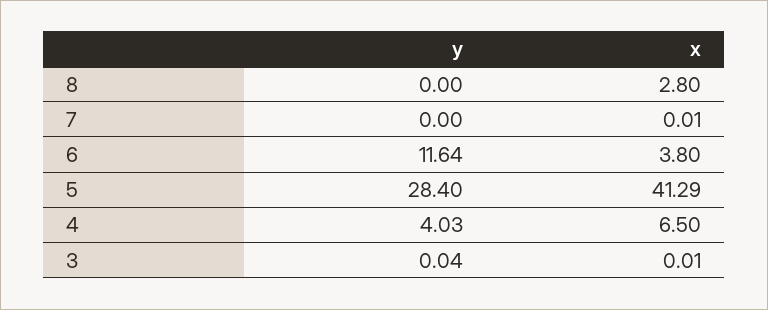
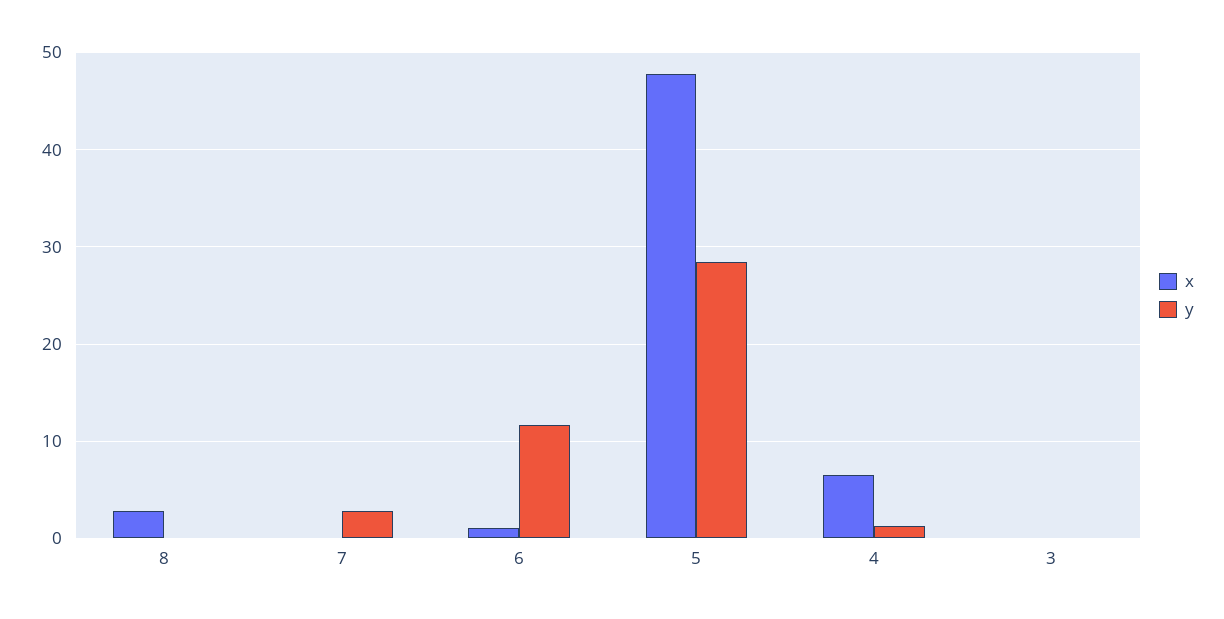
  {
    "y": {
      "8": 0,
-     "7": 0,
+     "7": 3,
      "6": 11.64,
      "5": 28.4,
-     "4": 4.03,
+     "4": 1,
      "3": 0.04
    },
    "x": {
      "8": 2.8,
      "7": 0.01,
-     "6": 3.8,
+     "6": 1,
-     "5": 41.29,
+     "5": 48,
      "4": 6.5,
      "3": 0.01
    }
  }

